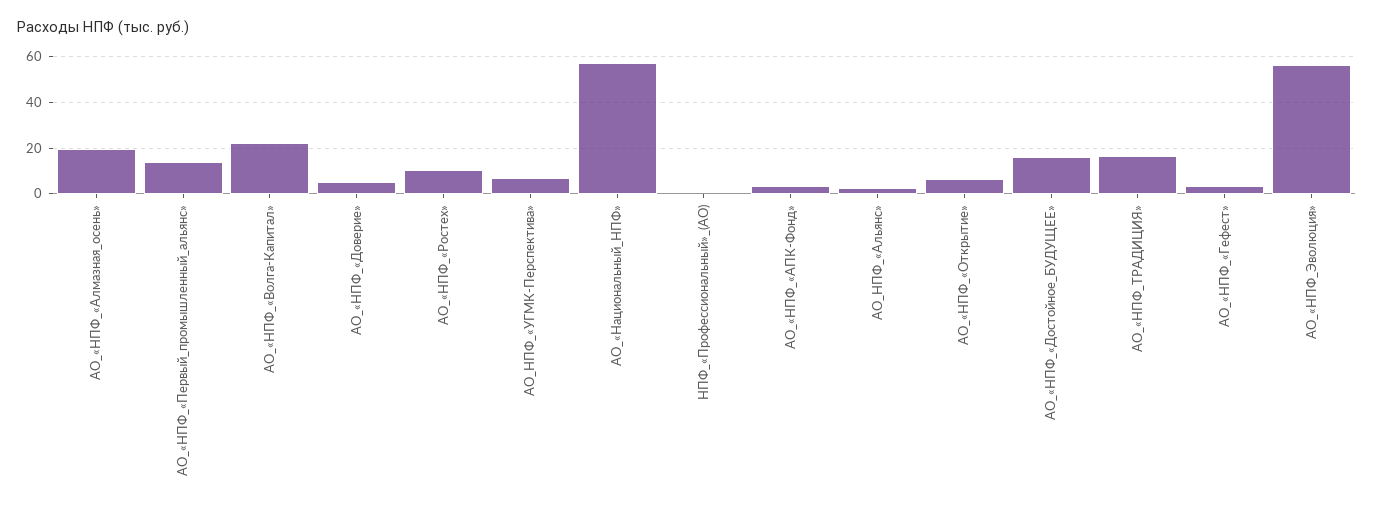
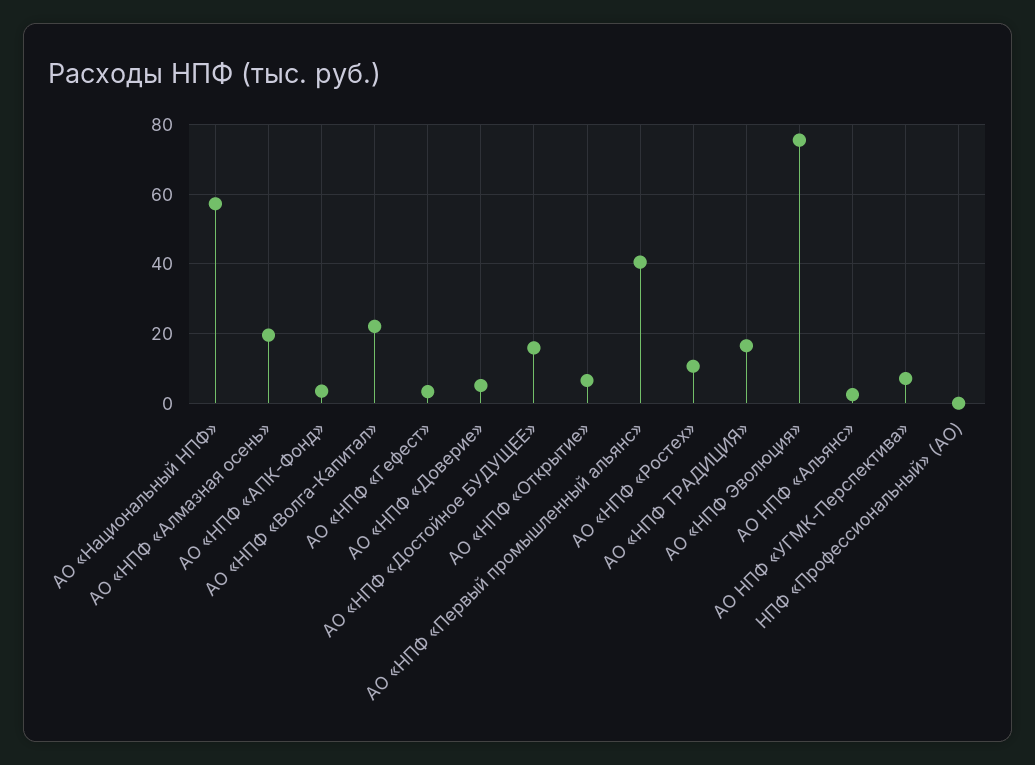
  {
    "АО_«НПФ_«Алмазная_осень»": 20,
-   "АО_«НПФ_«Первый_промышленный_альянс»": 15,
+   "АО_«НПФ_«Первый_промышленный_альянс»": 40,
    "АО_«НПФ_«Волга-Капитал»": 22,
    "АО_«НПФ_«Доверие»": 6,
    "АО_«НПФ_«Ростех»": 10,
    "АО_НПФ_«УГМК-Перспектива»": 8,
    "АО_«Национальный_НПФ»": 58,
    "НПФ_«Профессиональный»_(АО)": 0,
    "АО_«НПФ_«АПК-Фонд»": 4,
    "АО_НПФ_«Альянс»": 2,
    "АО_«НПФ_«Открытие»": 6,
    "АО_«НПФ_«Достойное_БУДУЩЕЕ»": 16,
    "АО_«НПФ_ТРАДИЦИЯ»": 16,
    "АО_«НПФ_«Гефест»": 4,
-   "АО_«НПФ_Эволюция»": 55
+   "АО_«НПФ_Эволюция»": 76
  }

